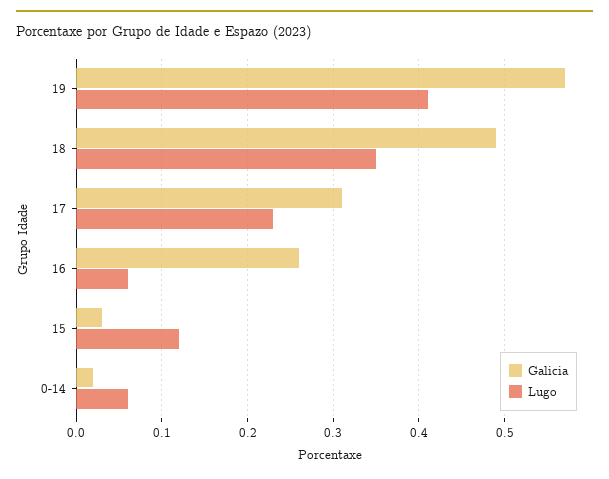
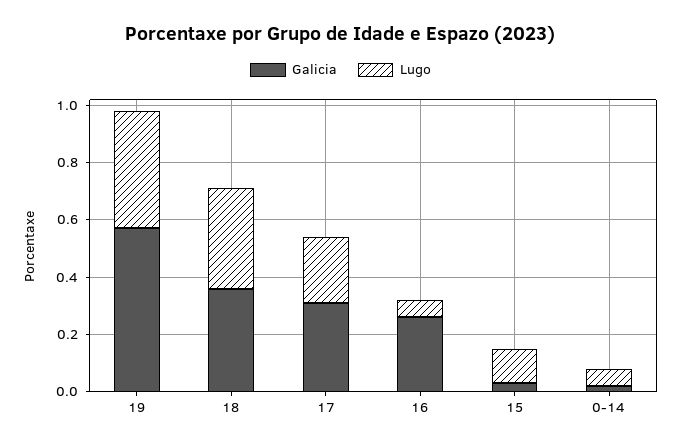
  {
    "Galicia": {
      "19": 0.57,
-     "18": 0.49,
+     "18": 0.35,
      "17": 0.31,
      "16": 0.26,
      "15": 0.03,
      "0-14": 0.02
    },
    "Lugo": {
      "19": 0.41,
      "18": 0.35,
      "17": 0.23,
      "16": 0.06,
      "15": 0.12,
      "0-14": 0.06
    }
  }

